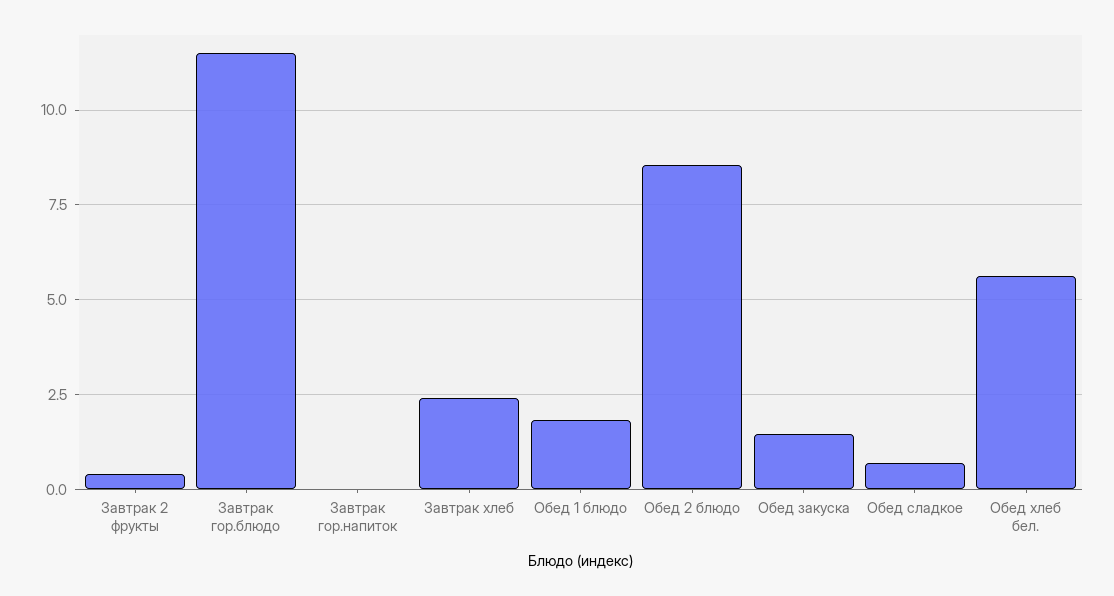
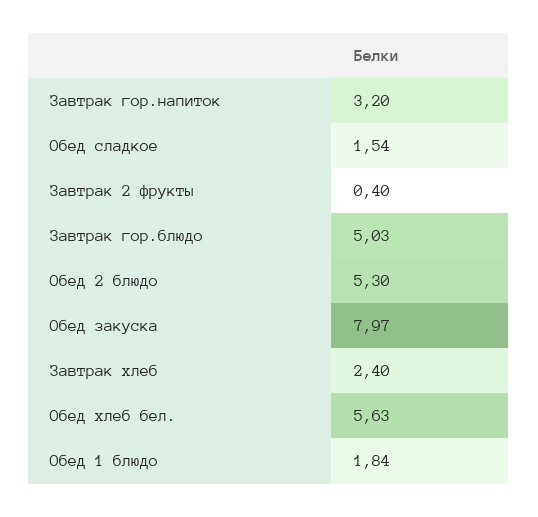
  {
    "Завтрак 2 фрукты": 0.4,
-   "Завтрак гор.блюдо": 11.5,
+   "Завтрак гор.блюдо": 5.03,
-   "Завтрак гор.напиток": 0,
+   "Завтрак гор.напиток": 3.2,
    "Завтрак хлеб": 2.4,
    "Обед 1 блюдо": 1.84,
-   "Обед 2 блюдо": 8.5,
+   "Обед 2 блюдо": 5.3,
-   "Обед закуска": 1.5,
+   "Обед закуска": 7.97,
-   "Обед сладкое": 0.75,
+   "Обед сладкое": 1.54,
    "Обед хлеб бел.": 5.63
  }

